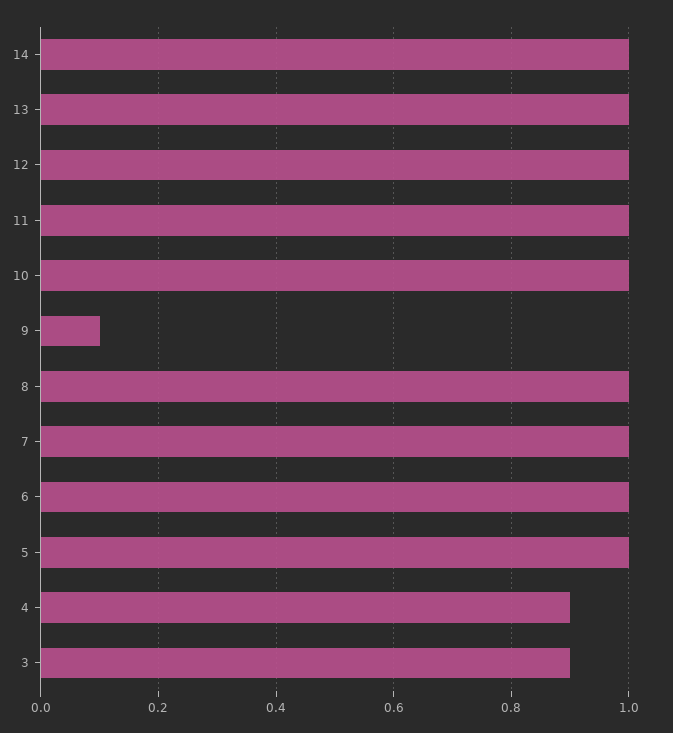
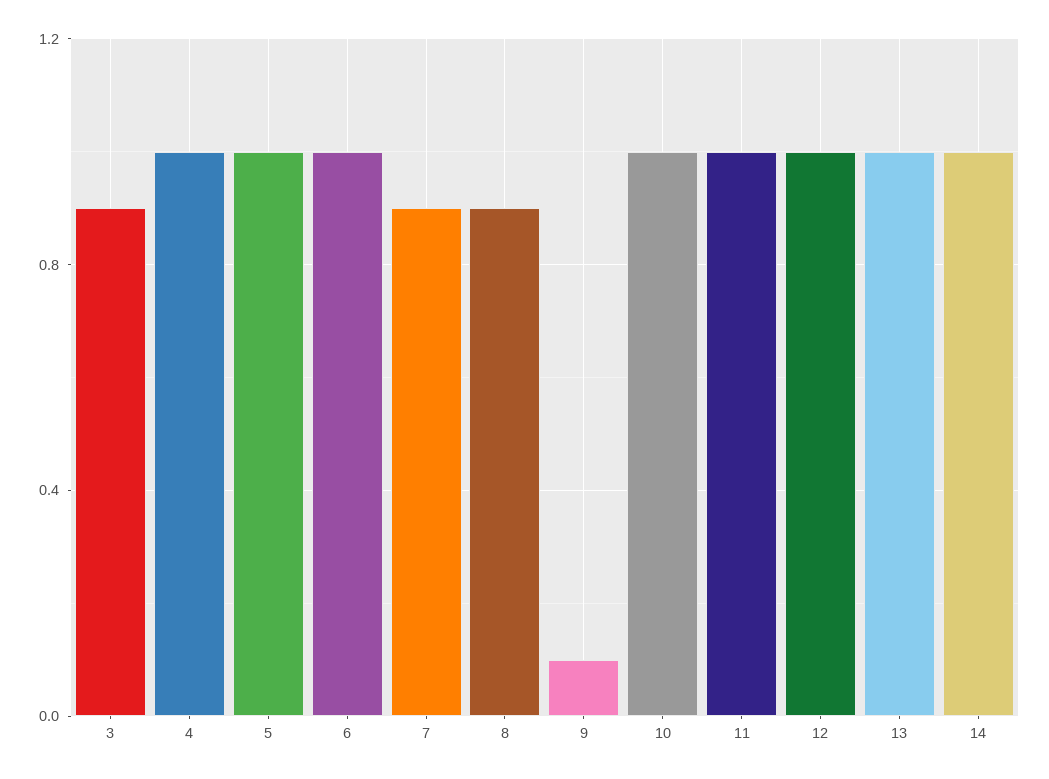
  {
    "14": 1,
    "13": 1,
    "12": 1,
    "11": 1,
    "10": 1,
    "9": 0.1,
-   "8": 1,
+   "8": 0.9,
-   "7": 1,
+   "7": 0.9,
    "6": 1,
    "5": 1,
-   "4": 0.9,
+   "4": 1,
    "3": 0.9
  }

